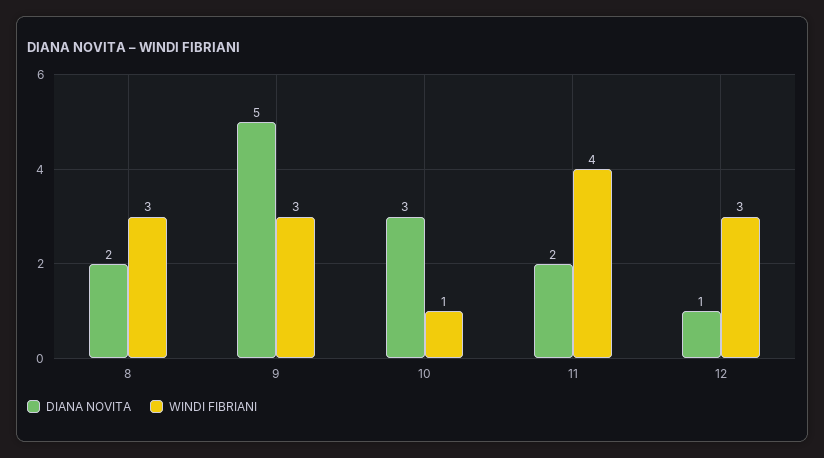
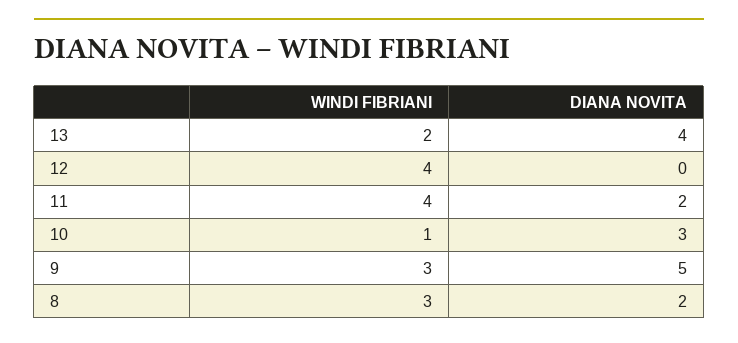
  {
    "DIANA NOVITA": {
      "8": 2,
      "9": 5,
      "10": 3,
      "11": 2,
-     "12": 1
+     "12": 0,
+     "13": 4
    },
    "WINDI FIBRIANI": {
      "8": 3,
      "9": 3,
      "10": 1,
      "11": 4,
-     "12": 3
+     "12": 4,
+     "13": 2
    }
  }

